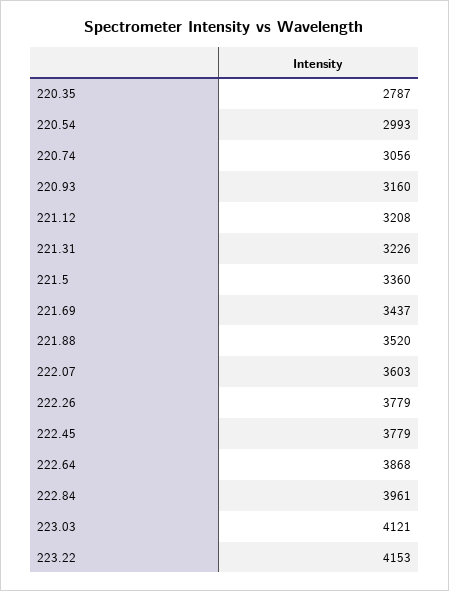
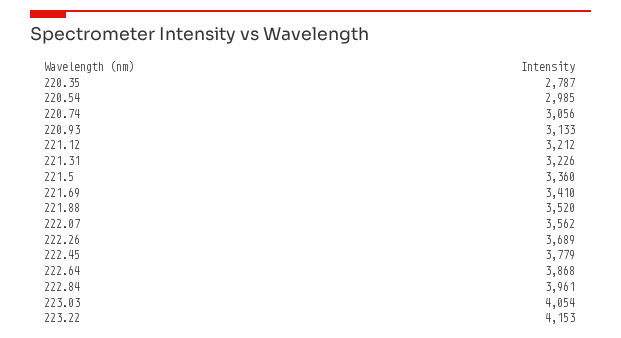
  {
    "220.35": 2787,
-   "220.54": 2993,
+   "220.54": 2985,
    "220.74": 3056,
-   "220.93": 3160,
+   "220.93": 3133,
-   "221.12": 3208,
+   "221.12": 3212,
    "221.31": 3226,
    "221.5": 3360,
-   "221.69": 3437,
+   "221.69": 3410,
    "221.88": 3520,
-   "222.07": 3603,
+   "222.07": 3562,
-   "222.26": 3779,
+   "222.26": 3689,
    "222.45": 3779,
    "222.64": 3868,
    "222.84": 3961,
-   "223.03": 4121,
+   "223.03": 4054,
    "223.22": 4153
  }

